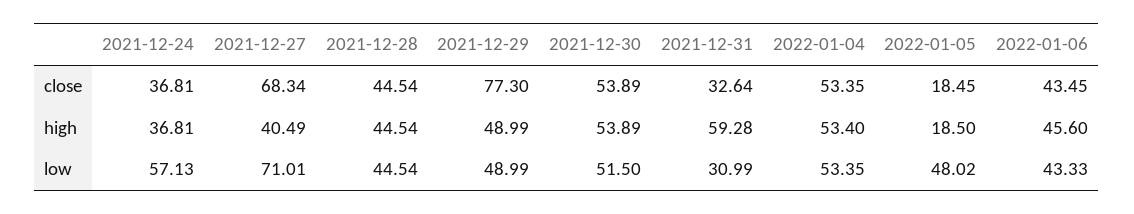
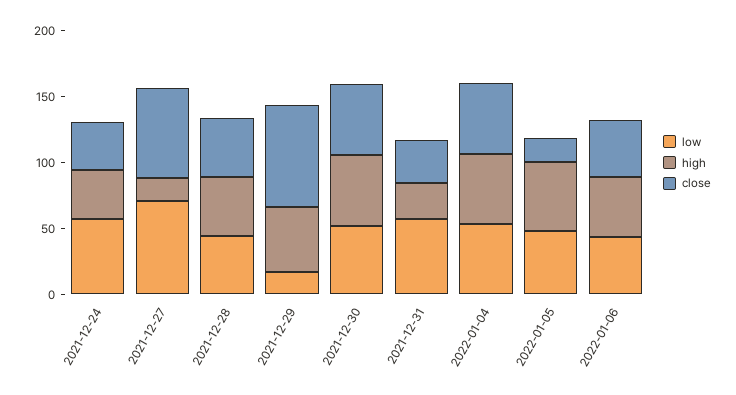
  {
    "close": {
      "2021-12-24": 36.81,
      "2021-12-27": 68.34,
      "2021-12-28": 44.54,
      "2021-12-29": 77.3,
      "2021-12-30": 53.89,
      "2021-12-31": 32.64,
      "2022-01-04": 53.35,
      "2022-01-05": 18.45,
      "2022-01-06": 43.45
    },
    "high": {
      "2021-12-24": 36.81,
-     "2021-12-27": 40.49,
+     "2021-12-27": 20,
      "2021-12-28": 44.54,
      "2021-12-29": 48.99,
      "2021-12-30": 53.89,
-     "2021-12-31": 59.28,
+     "2021-12-31": 30,
      "2022-01-04": 53.4,
-     "2022-01-05": 18.5,
+     "2022-01-05": 50,
      "2022-01-06": 45.6
    },
    "low": {
      "2021-12-24": 57.13,
      "2021-12-27": 71.01,
      "2021-12-28": 44.54,
-     "2021-12-29": 48.99,
+     "2021-12-29": 20,
      "2021-12-30": 51.5,
-     "2021-12-31": 30.99,
+     "2021-12-31": 60,
      "2022-01-04": 53.35,
      "2022-01-05": 48.02,
      "2022-01-06": 43.33
    }
  }

